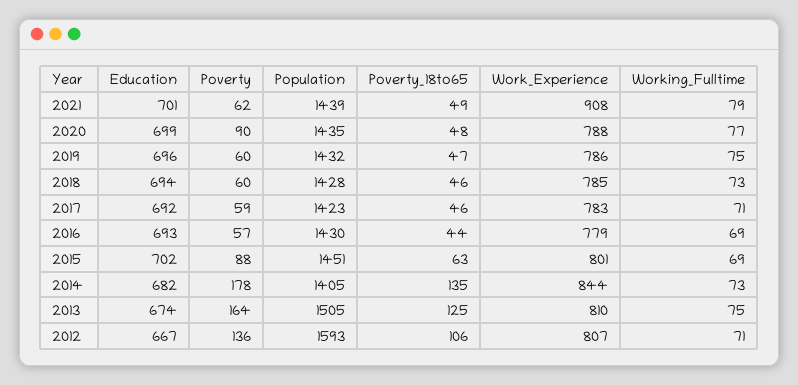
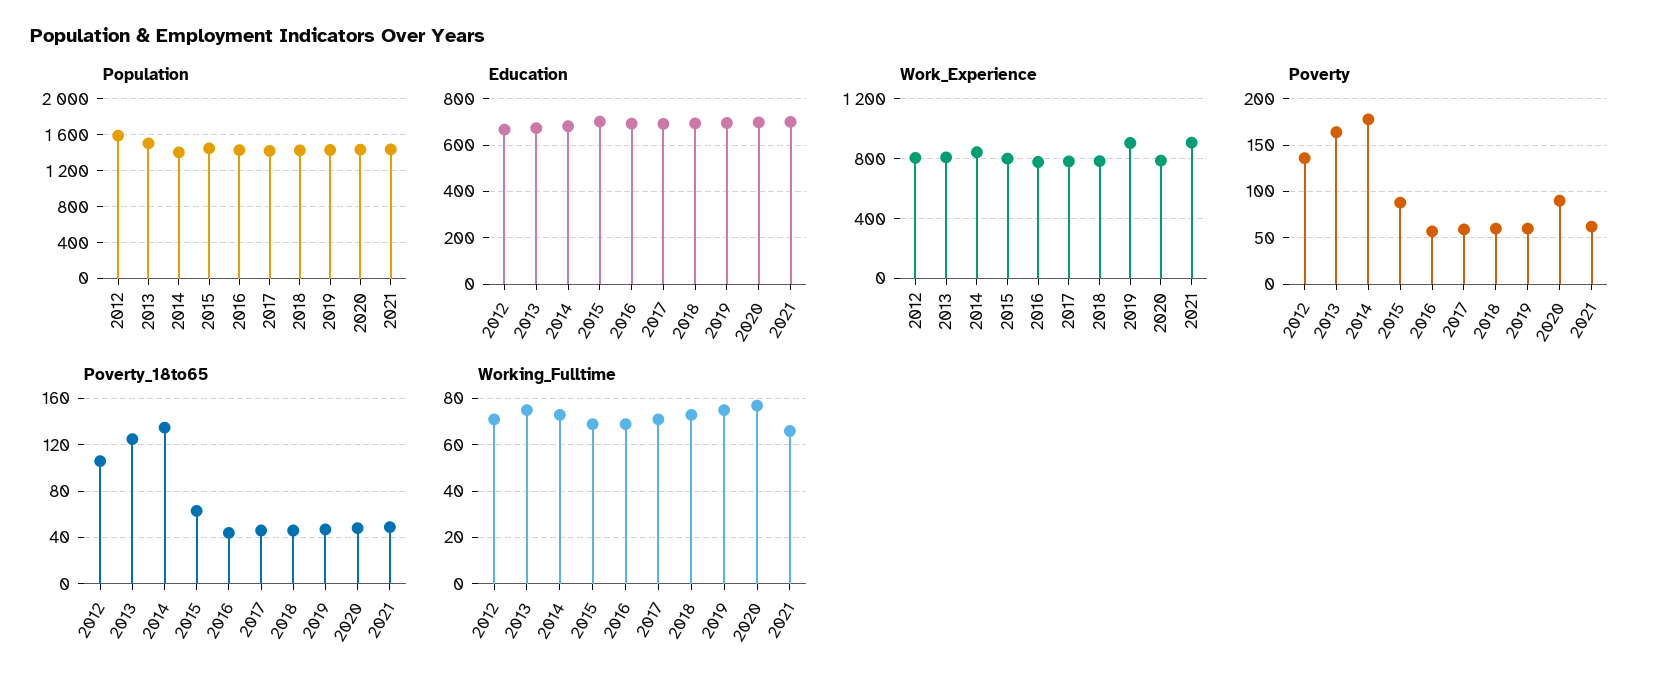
  {
    "Education": {
      "2021": 701,
      "2020": 699,
      "2019": 696,
      "2018": 694,
      "2017": 692,
      "2016": 693,
      "2015": 702,
      "2014": 682,
      "2013": 674,
      "2012": 667
    },
    "Poverty": {
      "2021": 62,
      "2020": 90,
      "2019": 60,
      "2018": 60,
      "2017": 59,
      "2016": 57,
      "2015": 88,
      "2014": 178,
      "2013": 164,
      "2012": 136
    },
    "Population": {
      "2021": 1439,
      "2020": 1435,
      "2019": 1432,
      "2018": 1428,
      "2017": 1423,
      "2016": 1430,
      "2015": 1451,
      "2014": 1405,
      "2013": 1505,
      "2012": 1593
    },
    "Poverty_18to65": {
      "2021": 49,
      "2020": 48,
      "2019": 47,
      "2018": 46,
      "2017": 46,
      "2016": 44,
      "2015": 63,
      "2014": 135,
      "2013": 125,
      "2012": 106
    },
    "Work_Experience": {
      "2021": 908,
      "2020": 788,
-     "2019": 786,
+     "2019": 900,
      "2018": 785,
      "2017": 783,
      "2016": 779,
      "2015": 801,
      "2014": 844,
      "2013": 810,
      "2012": 807
    },
    "Working_Fulltime": {
-     "2021": 79,
+     "2021": 65,
      "2020": 77,
      "2019": 75,
      "2018": 73,
      "2017": 71,
      "2016": 69,
      "2015": 69,
      "2014": 73,
      "2013": 75,
      "2012": 71
    }
  }

